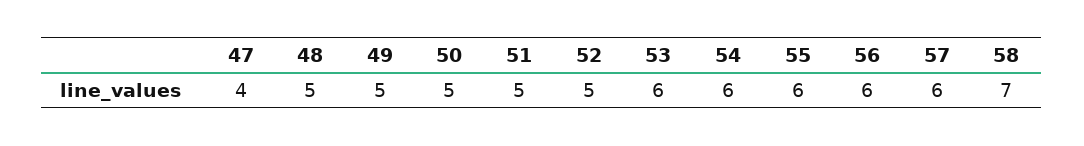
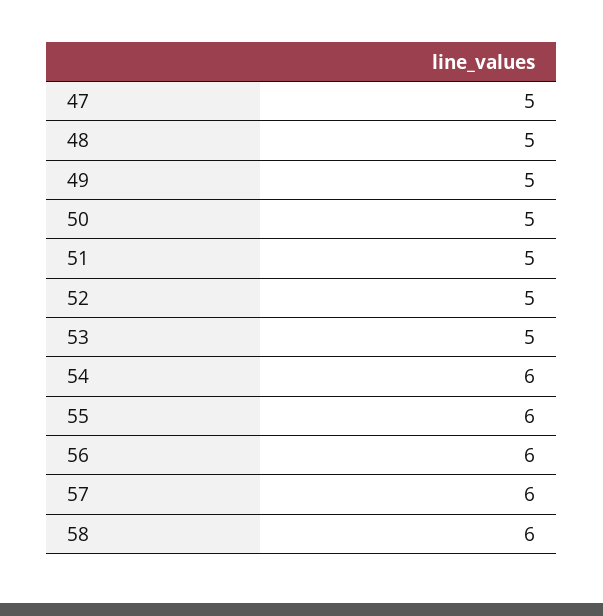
  {
-   "47": 4,
+   "47": 5,
    "48": 5,
    "49": 5,
    "50": 5,
    "51": 5,
    "52": 5,
-   "53": 6,
+   "53": 5,
    "54": 6,
    "55": 6,
    "56": 6,
    "57": 6,
-   "58": 7
+   "58": 6
  }

